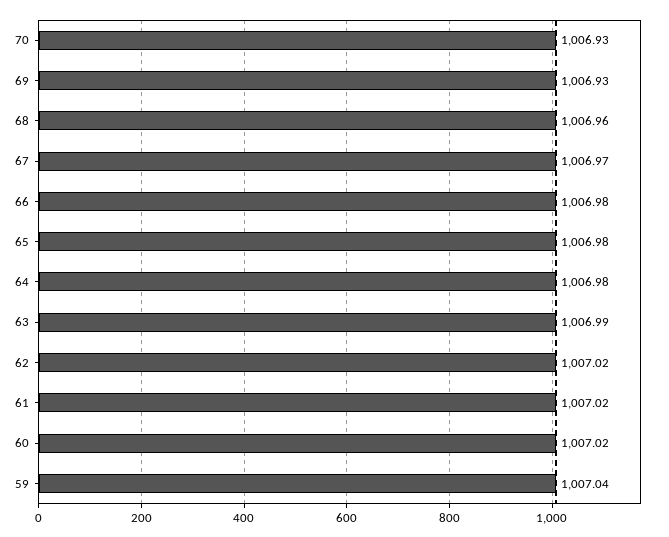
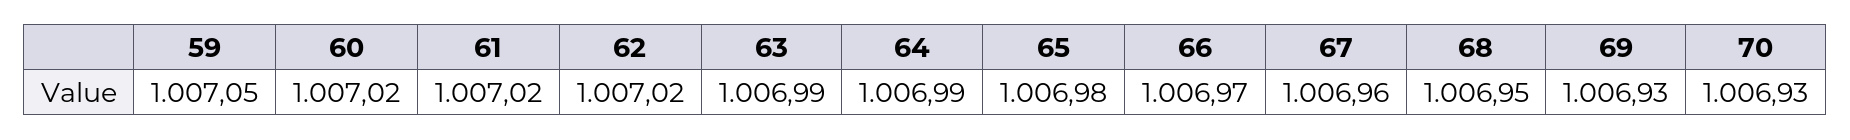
  {
    "70": 1006.93,
    "69": 1006.93,
-   "68": 1006.96,
+   "68": 1006.95,
-   "67": 1006.97,
+   "67": 1006.96,
-   "66": 1006.98,
+   "66": 1006.97,
    "65": 1006.98,
-   "64": 1006.98,
+   "64": 1006.99,
    "63": 1006.99,
    "62": 1007.02,
    "61": 1007.02,
    "60": 1007.02,
-   "59": 1007.04
+   "59": 1007.05
  }

